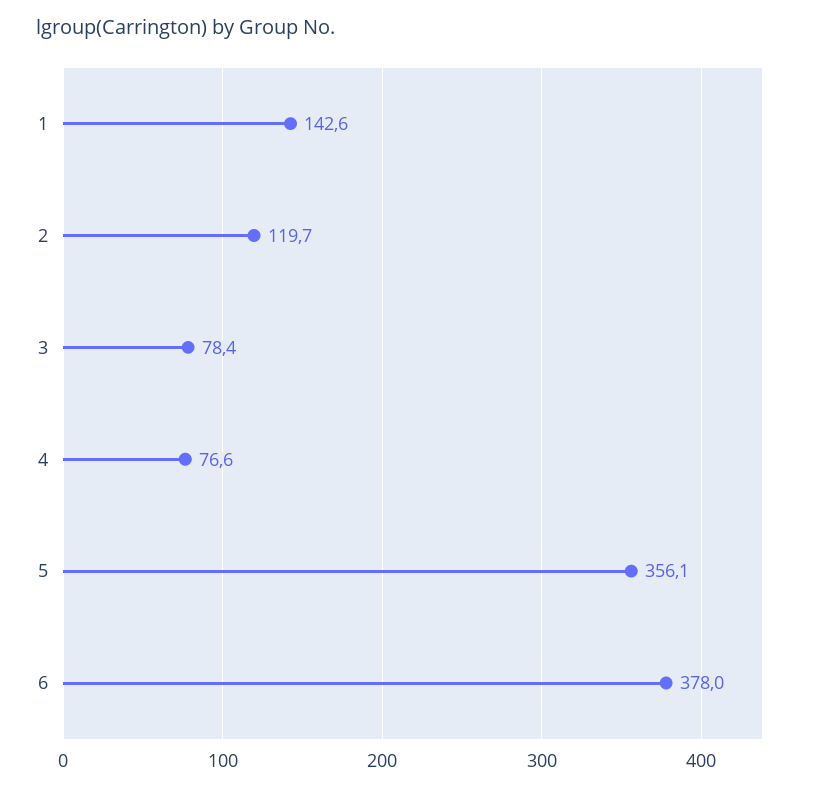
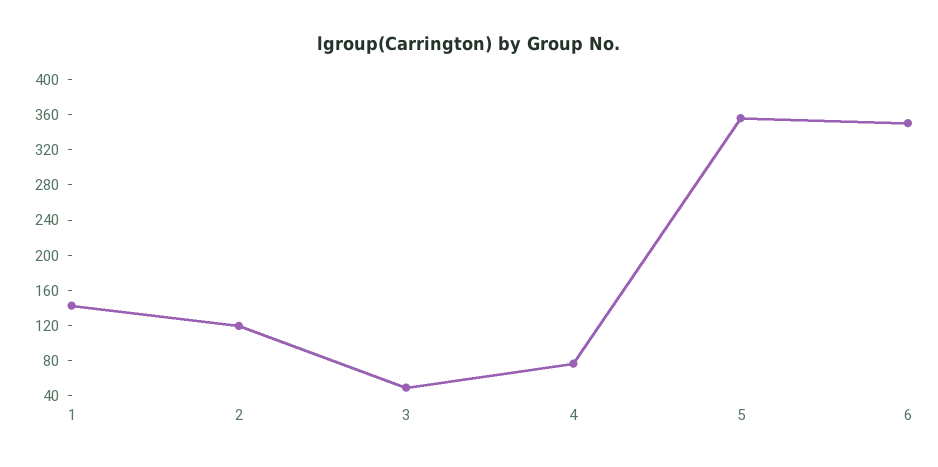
  {
    "1": 142.6,
    "2": 119.7,
-   "3": 78.4,
+   "3": 50,
    "4": 76.6,
    "5": 356.1,
-   "6": 378
+   "6": 350
  }

